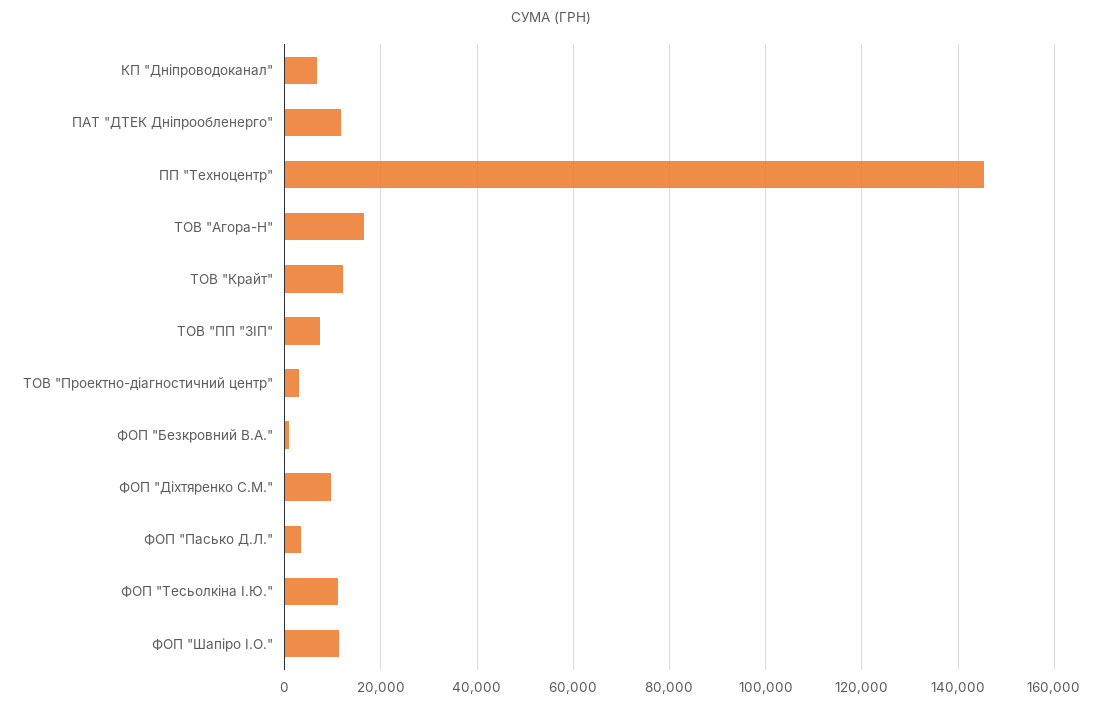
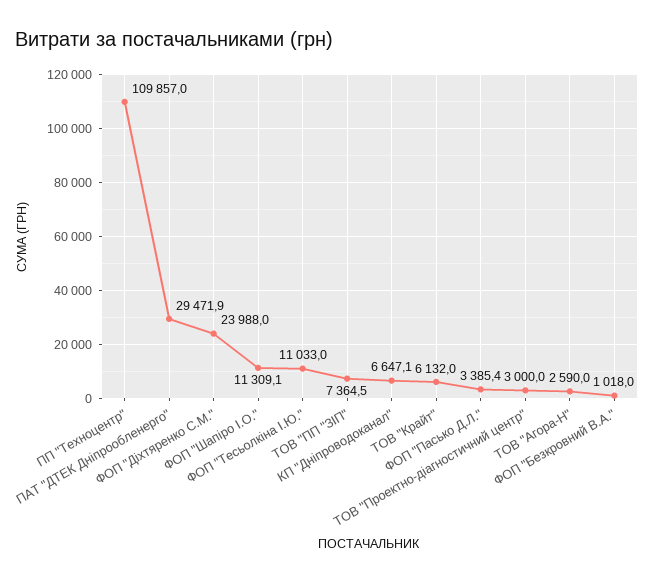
  {
    "КП \"Дніпроводоканал\"": 6647.1,
-   "ПАТ \"ДТЕК Дніпрообленерго\"": 12000,
+   "ПАТ \"ДТЕК Дніпрообленерго\"": 29471.9,
-   "ПП \"Техноцентр\"": 146000,
+   "ПП \"Техноцентр\"": 109857,
-   "ТОВ \"Агора-Н\"": 16000,
+   "ТОВ \"Агора-Н\"": 2590,
-   "ТОВ \"Крайт\"": 12000,
+   "ТОВ \"Крайт\"": 6132,
    "ТОВ \"ПП \"ЗІП\"": 7364.5,
    "ТОВ \"Проектно-діагностичний центр\"": 3000,
    "ФОП \"Безкровний В.А.\"": 1018,
-   "ФОП \"Діхтяренко С.М.\"": 10000,
+   "ФОП \"Діхтяренко С.М.\"": 23988,
    "ФОП \"Пасько Д.Л.\"": 3385.4,
    "ФОП \"Тесьолкіна І.Ю.\"": 11033,
    "ФОП \"Шапіро І.О.\"": 11309.1
  }

